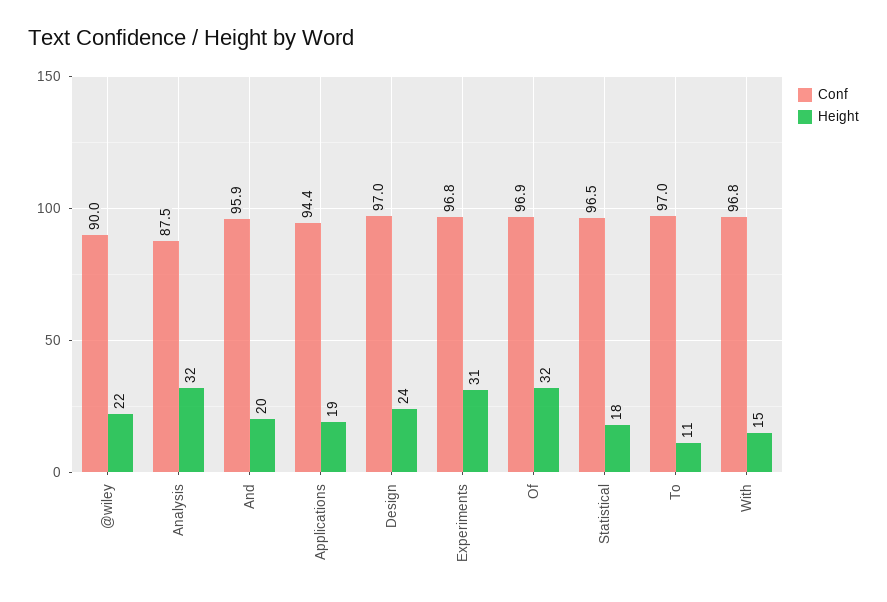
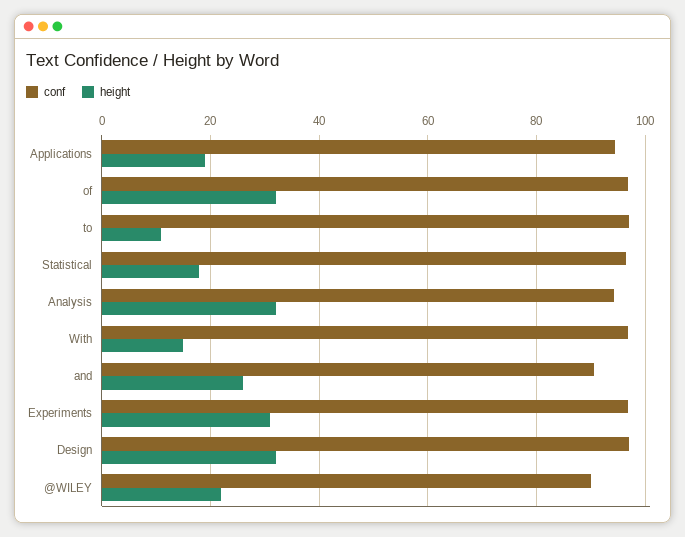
  {
    "Conf": {
      "@wiley": 90,
-     "Analysis": 87.5,
+     "Analysis": 94,
-     "And": 95.9,
+     "And": 90,
      "Applications": 94.4,
      "Design": 97,
      "Experiments": 96.8,
      "Of": 96.9,
      "Statistical": 96.5,
      "To": 97,
      "With": 96.8
    },
    "Height": {
      "@wiley": 22,
      "Analysis": 32,
-     "And": 20,
+     "And": 26,
      "Applications": 19,
-     "Design": 24,
+     "Design": 32,
      "Experiments": 31,
      "Of": 32,
      "Statistical": 18,
      "To": 11,
      "With": 15
    }
  }

